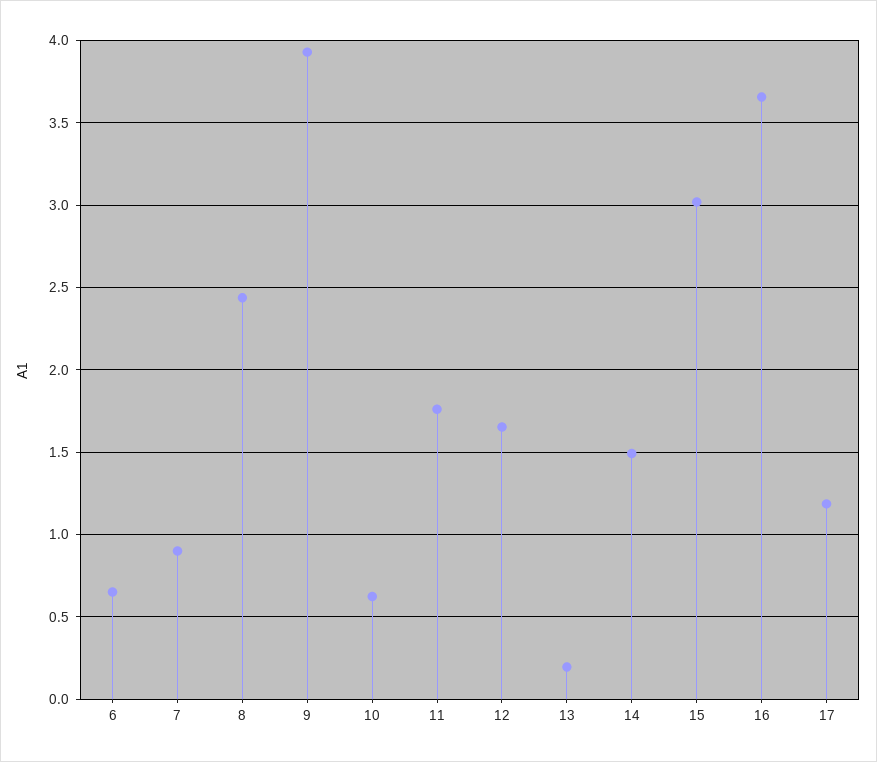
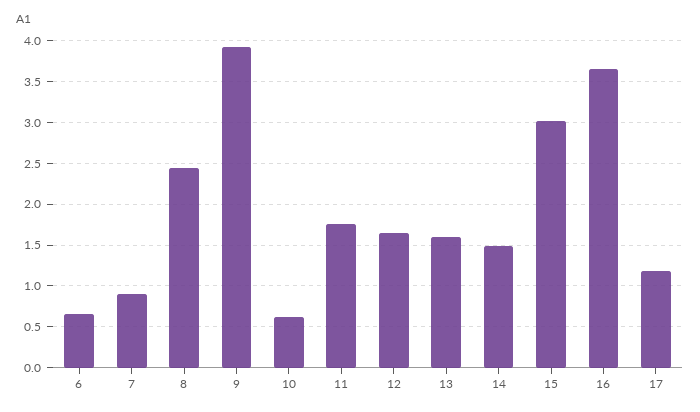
  {
    "6": 0.65,
    "7": 0.9,
    "8": 2.45,
    "9": 3.95,
    "10": 0.65,
    "11": 1.75,
    "12": 1.65,
-   "13": 0.2,
+   "13": 1.6,
    "14": 1.5,
    "15": 3,
    "16": 3.65,
    "17": 1.2
  }

